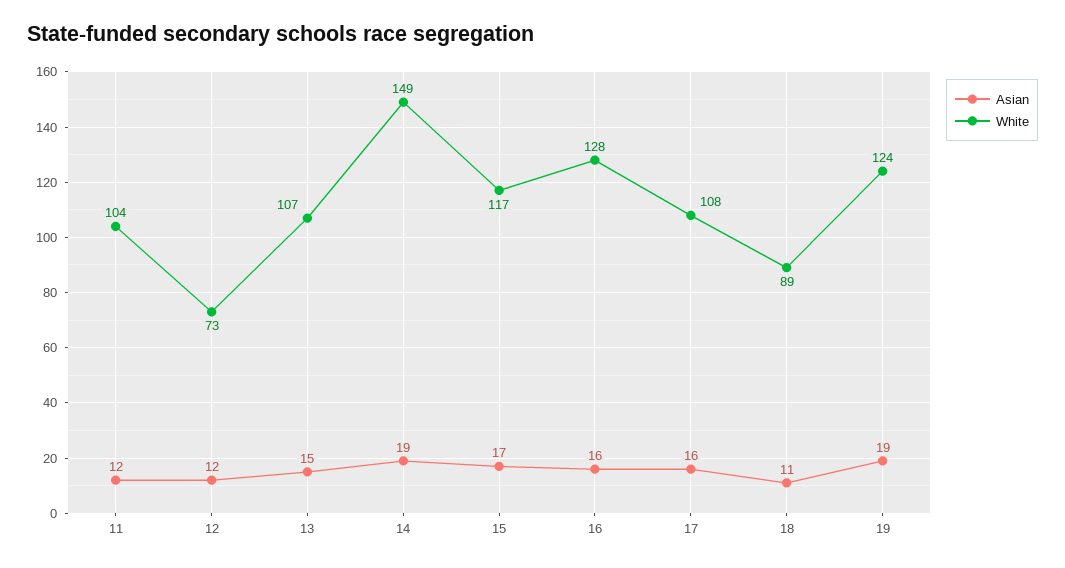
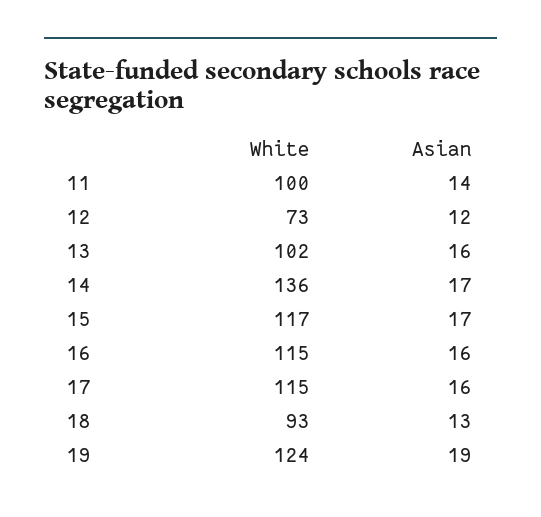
  {
    "Asian": {
-     "11": 12,
+     "11": 14,
      "12": 12,
-     "13": 15,
+     "13": 16,
-     "14": 19,
+     "14": 17,
      "15": 17,
      "16": 16,
      "17": 16,
-     "18": 11,
+     "18": 13,
      "19": 19
    },
    "White": {
-     "11": 104,
+     "11": 100,
      "12": 73,
-     "13": 107,
+     "13": 102,
-     "14": 149,
+     "14": 136,
      "15": 117,
-     "16": 128,
+     "16": 115,
-     "17": 108,
+     "17": 115,
-     "18": 89,
+     "18": 93,
      "19": 124
    }
  }

